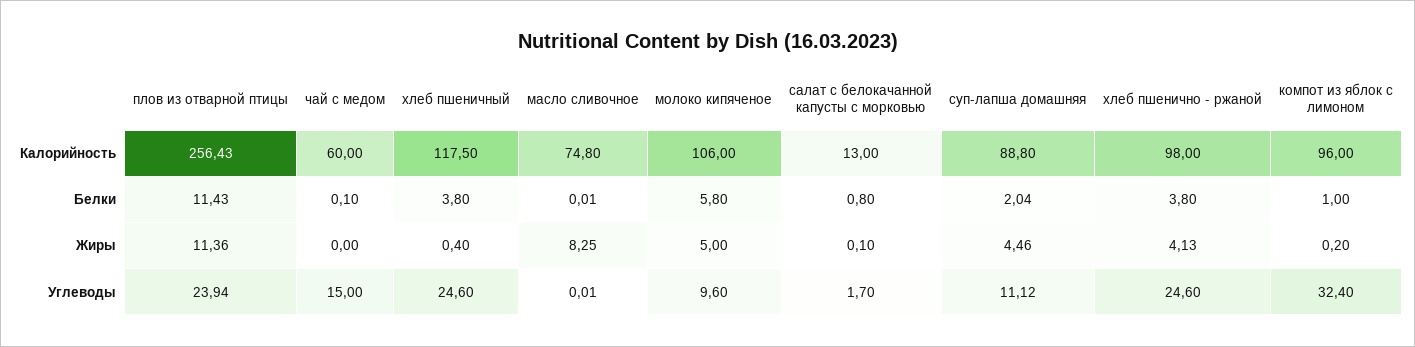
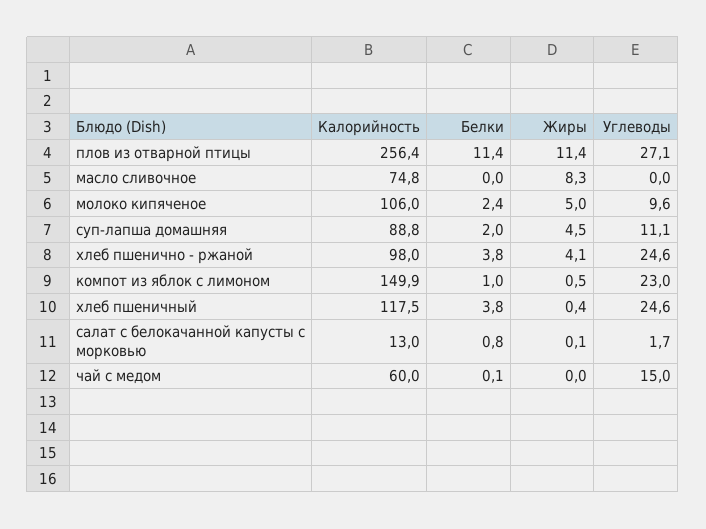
  {
    "плов из отварной птицы": {
      "Калорийность": 256.43,
      "Белки": 11.43,
      "Жиры": 11.36,
-     "Углеводы": 23.94
+     "Углеводы": 27.1
    },
    "чай с медом": {
      "Калорийность": 60,
      "Белки": 0.1,
      "Жиры": 0,
      "Углеводы": 15
    },
    "хлеб пшеничный": {
      "Калорийность": 117.5,
      "Белки": 3.8,
      "Жиры": 0.4,
      "Углеводы": 24.6
    },
    "масло сливочное": {
      "Калорийность": 74.8,
      "Белки": 0.01,
      "Жиры": 8.25,
      "Углеводы": 0.01
    },
    "молоко кипяченое": {
      "Калорийность": 106,
-     "Белки": 5.8,
+     "Белки": 2.4,
      "Жиры": 5,
      "Углеводы": 9.6
    },
    "салат с белокачанной капусты с морковью": {
      "Калорийность": 13,
      "Белки": 0.8,
      "Жиры": 0.1,
      "Углеводы": 1.7
    },
    "суп-лапша домашняя": {
      "Калорийность": 88.8,
      "Белки": 2.04,
      "Жиры": 4.46,
      "Углеводы": 11.12
    },
    "хлеб пшенично - ржаной": {
      "Калорийность": 98,
      "Белки": 3.8,
      "Жиры": 4.13,
      "Углеводы": 24.6
    },
    "компот из яблок с лимоном": {
-     "Калорийность": 96,
+     "Калорийность": 149.9,
      "Белки": 1,
-     "Жиры": 0.2,
+     "Жиры": 0.5,
-     "Углеводы": 32.4
+     "Углеводы": 23
    }
  }

